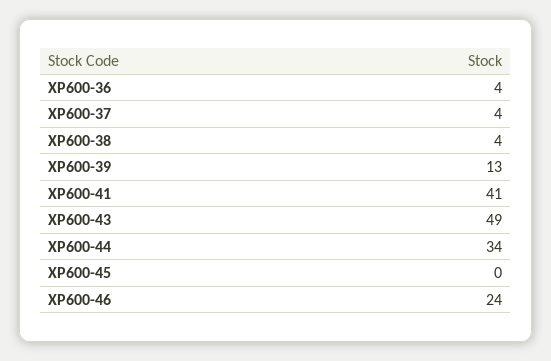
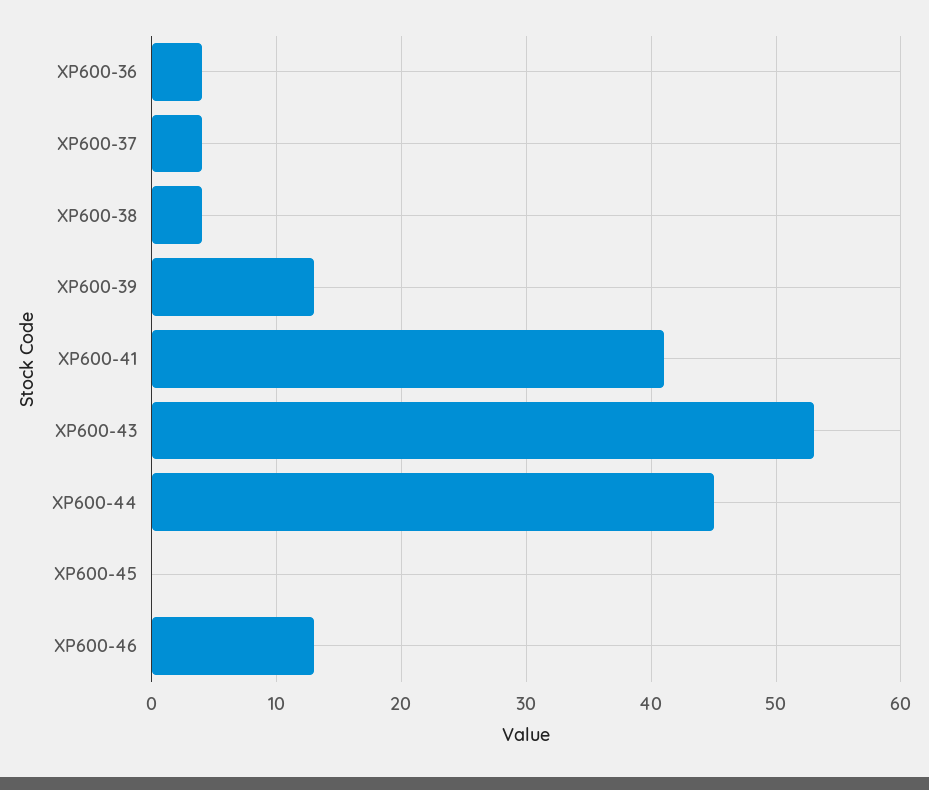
  {
    "XP600-36": 4,
    "XP600-37": 4,
    "XP600-38": 4,
    "XP600-39": 13,
    "XP600-41": 41,
-   "XP600-43": 49,
+   "XP600-43": 53,
-   "XP600-44": 34,
+   "XP600-44": 45,
    "XP600-45": 0,
-   "XP600-46": 24
+   "XP600-46": 13
  }

